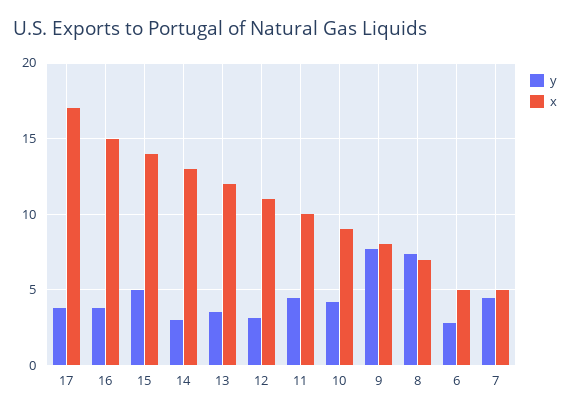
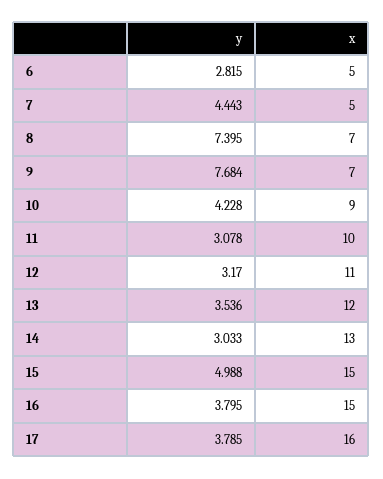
  {
    "y": {
      "17": 3.785,
      "16": 3.795,
      "15": 4.988,
      "14": 3.033,
      "13": 3.536,
      "12": 3.17,
-     "11": 4.5,
+     "11": 3.078,
      "10": 4.228,
      "9": 7.684,
      "8": 7.395,
      "6": 2.815,
      "7": 4.443
    },
    "x": {
-     "17": 17,
+     "17": 16,
      "16": 15,
-     "15": 14,
+     "15": 15,
      "14": 13,
      "13": 12,
      "12": 11,
      "11": 10,
      "10": 9,
-     "9": 8,
+     "9": 7,
      "8": 7,
      "6": 5,
      "7": 5
    }
  }

